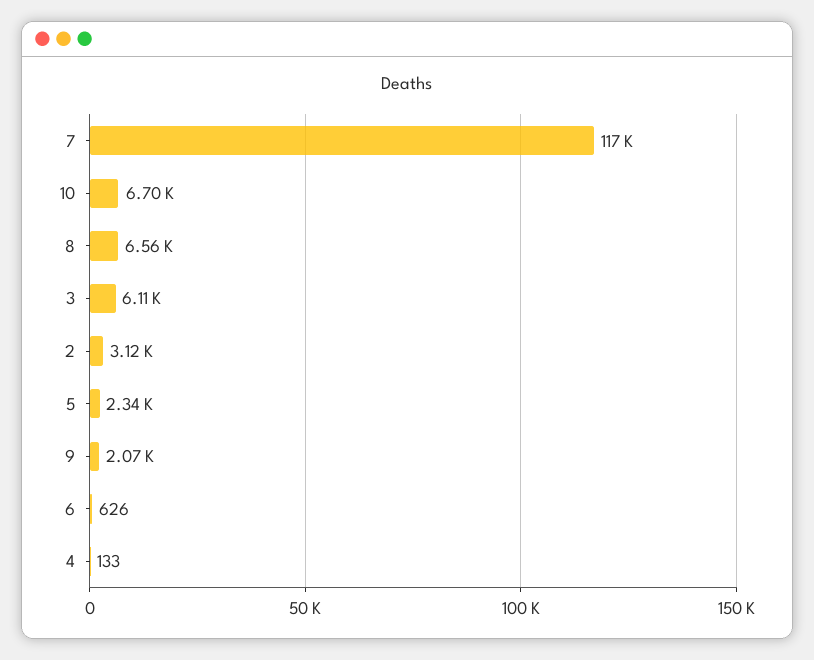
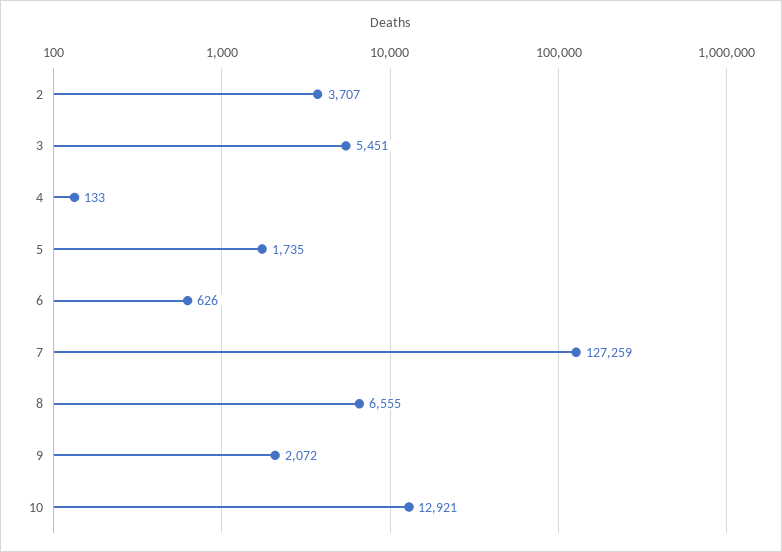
  {
-   "7": 117000,
+   "7": 127259,
-   "10": 6700,
+   "10": 12921,
    "8": 6555,
-   "3": 6110,
+   "3": 5451,
-   "2": 3120,
+   "2": 3707,
-   "5": 2340,
+   "5": 1735,
    "9": 2072,
    "6": 626,
    "4": 133
  }

